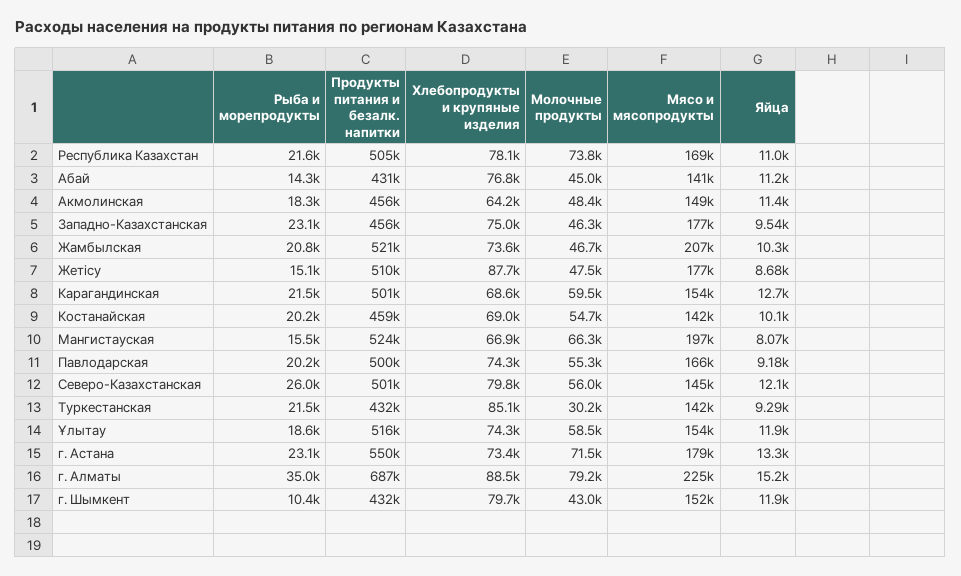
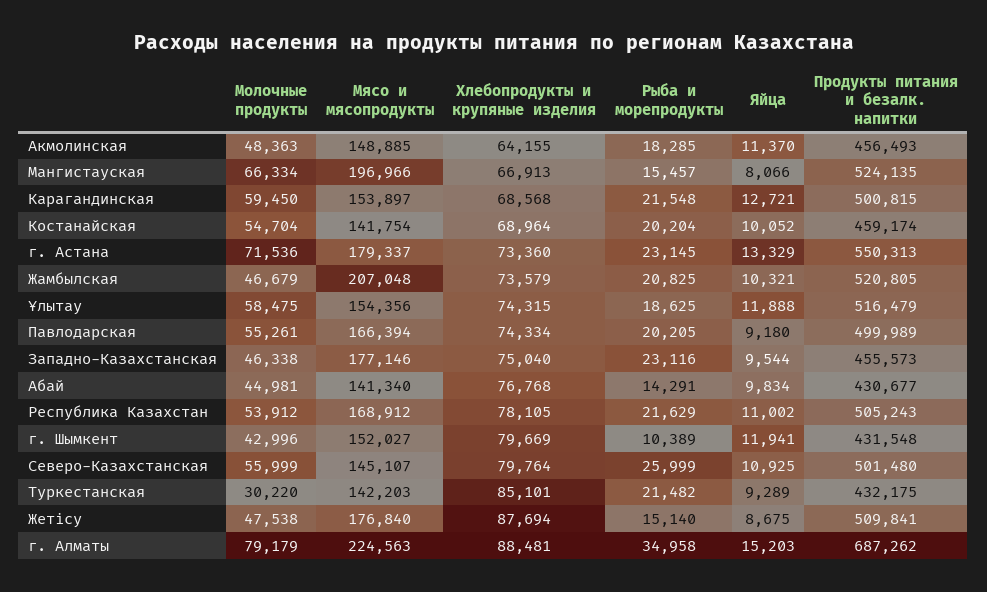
  {
    "Рыба и морепродукты": {
      "Республика Казахстан": 21629,
      "Абай": 14291,
      "Акмолинская": 18285,
      "Западно-Казахстанская": 23116,
      "Жамбылская": 20825,
      "Жетісу": 15140,
      "Карагандинская": 21548,
      "Костанайская": 20204,
      "Мангистауская": 15457,
      "Павлодарская": 20205,
      "Северо-Казахстанская": 25999,
      "Туркестанская": 21482,
      "Ұлытау": 18625,
      "г. Астана": 23145,
      "г. Алматы": 34958,
      "г. Шымкент": 10389
    },
    "Продукты питания и безалк. напитки": {
      "Республика Казахстан": 505243,
      "Абай": 430677,
      "Акмолинская": 456493,
      "Западно-Казахстанская": 455573,
      "Жамбылская": 520805,
      "Жетісу": 509841,
      "Карагандинская": 500815,
      "Костанайская": 459174,
      "Мангистауская": 524135,
      "Павлодарская": 499989,
      "Северо-Казахстанская": 501480,
      "Туркестанская": 432175,
      "Ұлытау": 516479,
      "г. Астана": 550313,
      "г. Алматы": 687262,
      "г. Шымкент": 431548
    },
    "Хлебопродукты и крупяные изделия": {
      "Республика Казахстан": 78105,
      "Абай": 76768,
      "Акмолинская": 64155,
      "Западно-Казахстанская": 75040,
      "Жамбылская": 73579,
      "Жетісу": 87694,
      "Карагандинская": 68568,
      "Костанайская": 68964,
      "Мангистауская": 66913,
      "Павлодарская": 74334,
      "Северо-Казахстанская": 79764,
      "Туркестанская": 85101,
      "Ұлытау": 74315,
      "г. Астана": 73360,
      "г. Алматы": 88481,
      "г. Шымкент": 79669
    },
    "Молочные продукты": {
-     "Республика Казахстан": 73800,
+     "Республика Казахстан": 53912,
      "Абай": 44981,
      "Акмолинская": 48363,
      "Западно-Казахстанская": 46338,
      "Жамбылская": 46679,
      "Жетісу": 47538,
      "Карагандинская": 59450,
      "Костанайская": 54704,
      "Мангистауская": 66334,
      "Павлодарская": 55261,
      "Северо-Казахстанская": 55999,
      "Туркестанская": 30220,
      "Ұлытау": 58475,
      "г. Астана": 71536,
      "г. Алматы": 79179,
      "г. Шымкент": 42996
    },
    "Мясо и мясопродукты": {
      "Республика Казахстан": 168912,
      "Абай": 141340,
      "Акмолинская": 148885,
      "Западно-Казахстанская": 177146,
      "Жамбылская": 207048,
      "Жетісу": 176840,
      "Карагандинская": 153897,
      "Костанайская": 141754,
      "Мангистауская": 196966,
      "Павлодарская": 166394,
      "Северо-Казахстанская": 145107,
      "Туркестанская": 142203,
      "Ұлытау": 154356,
      "г. Астана": 179337,
      "г. Алматы": 224563,
      "г. Шымкент": 152027
    },
    "Яйца": {
      "Республика Казахстан": 11002,
-     "Абай": 11200,
+     "Абай": 9834,
      "Акмолинская": 11370,
      "Западно-Казахстанская": 9544,
      "Жамбылская": 10321,
      "Жетісу": 8675,
      "Карагандинская": 12721,
      "Костанайская": 10052,
      "Мангистауская": 8066,
      "Павлодарская": 9180,
-     "Северо-Казахстанская": 12100,
+     "Северо-Казахстанская": 10925,
      "Туркестанская": 9289,
      "Ұлытау": 11888,
      "г. Астана": 13329,
      "г. Алматы": 15203,
      "г. Шымкент": 11941
    }
  }

